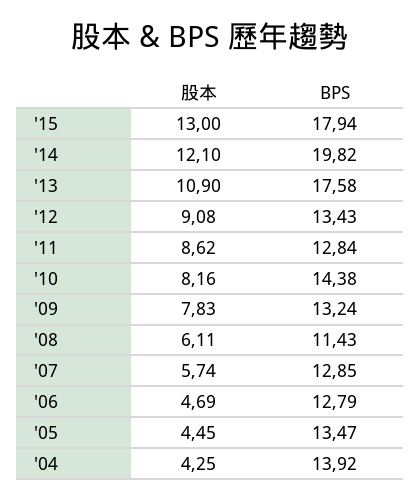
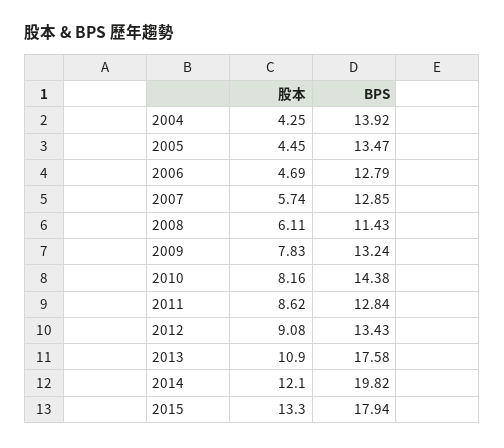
  {
    "股本": {
-     "'15": 13,
+     "'15": 13.3,
      "'14": 12.1,
      "'13": 10.9,
      "'12": 9.08,
      "'11": 8.62,
      "'10": 8.16,
      "'09": 7.83,
      "'08": 6.11,
      "'07": 5.74,
      "'06": 4.69,
      "'05": 4.45,
      "'04": 4.25
    },
    "BPS": {
      "'15": 17.94,
      "'14": 19.82,
      "'13": 17.58,
      "'12": 13.43,
      "'11": 12.84,
      "'10": 14.38,
      "'09": 13.24,
      "'08": 11.43,
      "'07": 12.85,
      "'06": 12.79,
      "'05": 13.47,
      "'04": 13.92
    }
  }

